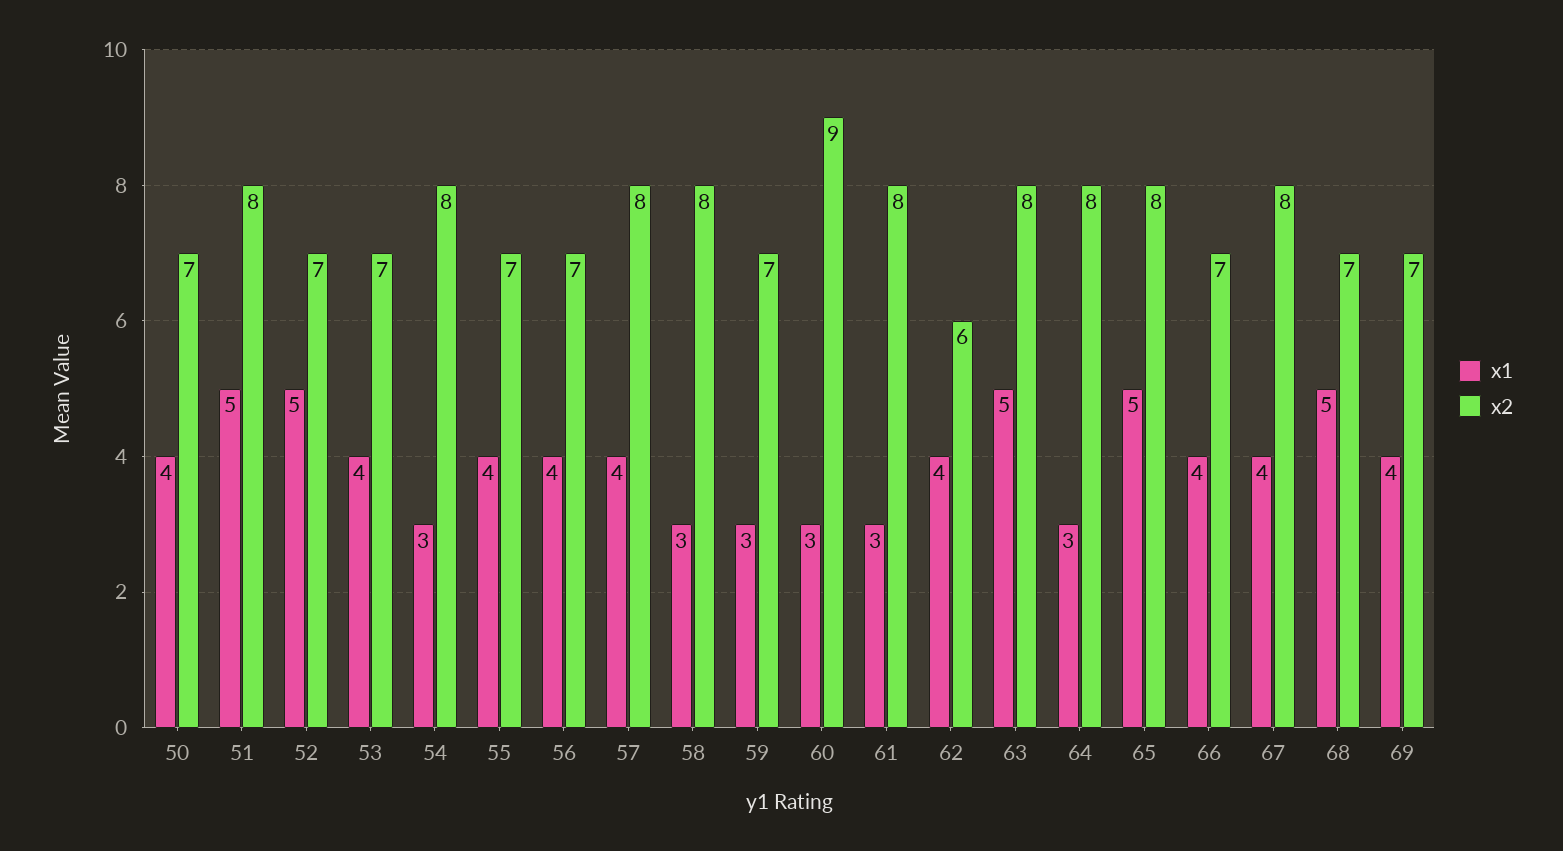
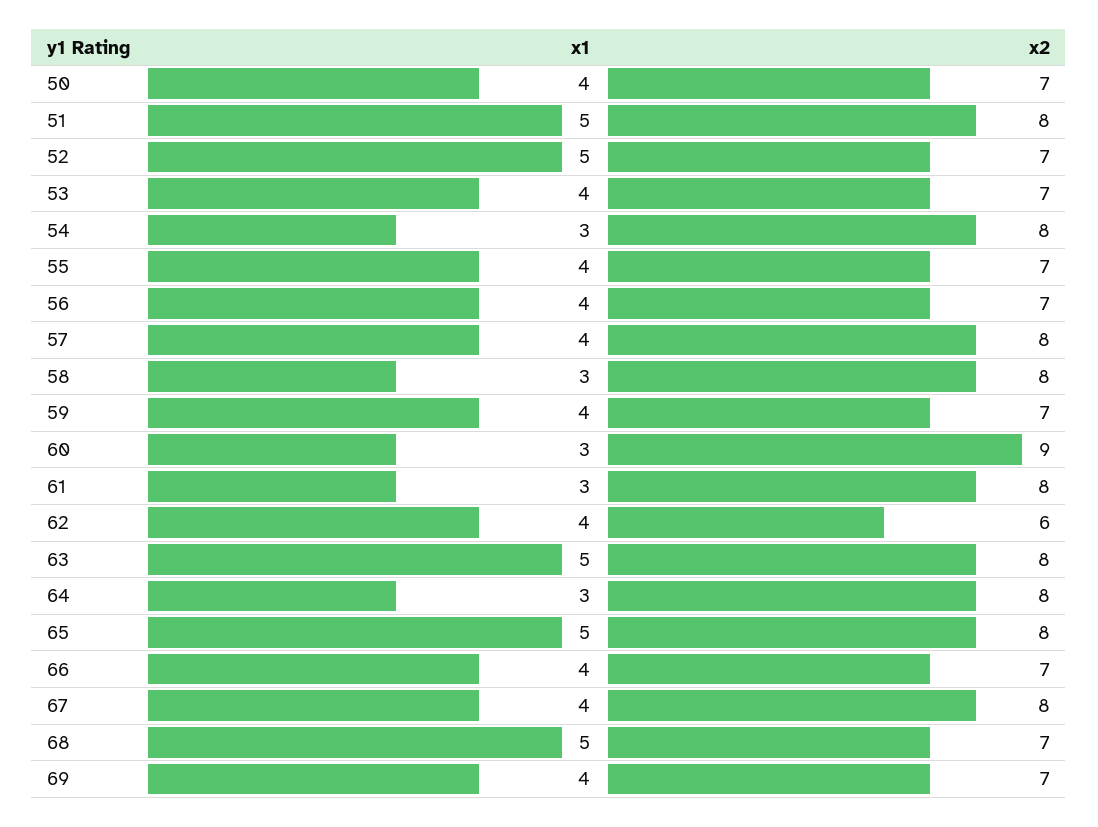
  {
    "x1": {
      "50": 4,
      "51": 5,
      "52": 5,
      "53": 4,
      "54": 3,
      "55": 4,
      "56": 4,
      "57": 4,
      "58": 3,
-     "59": 3,
+     "59": 4,
      "60": 3,
      "61": 3,
      "62": 4,
      "63": 5,
      "64": 3,
      "65": 5,
      "66": 4,
      "67": 4,
      "68": 5,
      "69": 4
    },
    "x2": {
      "50": 7,
      "51": 8,
      "52": 7,
      "53": 7,
      "54": 8,
      "55": 7,
      "56": 7,
      "57": 8,
      "58": 8,
      "59": 7,
      "60": 9,
      "61": 8,
      "62": 6,
      "63": 8,
      "64": 8,
      "65": 8,
      "66": 7,
      "67": 8,
      "68": 7,
      "69": 7
    }
  }

